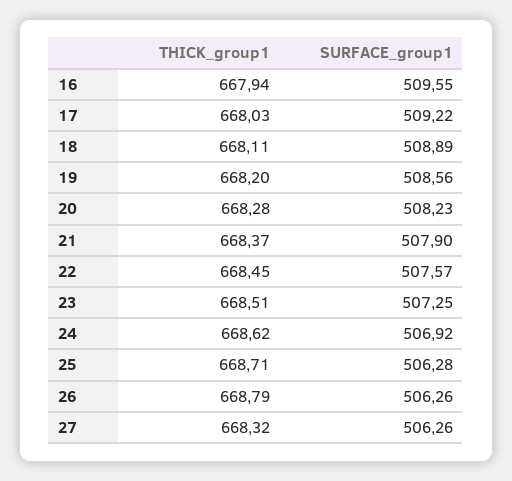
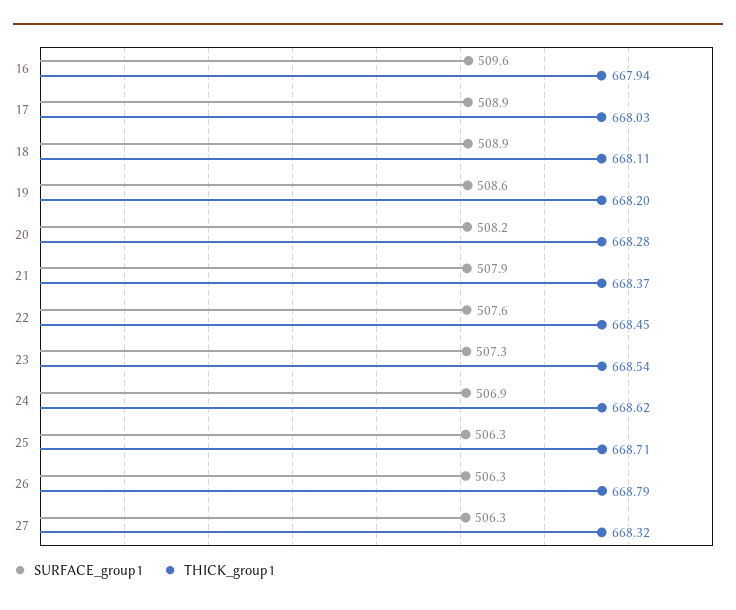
  {
    "THICK_group1": {
      "16": 667.94,
      "17": 668.03,
      "18": 668.11,
      "19": 668.2,
      "20": 668.28,
      "21": 668.37,
      "22": 668.45,
-     "23": 668.51,
+     "23": 668.54,
      "24": 668.62,
      "25": 668.71,
      "26": 668.79,
      "27": 668.32
    },
    "SURFACE_group1": {
      "16": 509.55,
-     "17": 509.22,
+     "17": 508.9,
      "18": 508.89,
      "19": 508.56,
      "20": 508.23,
      "21": 507.9,
      "22": 507.57,
      "23": 507.25,
      "24": 506.92,
      "25": 506.28,
      "26": 506.26,
      "27": 506.26
    }
  }

